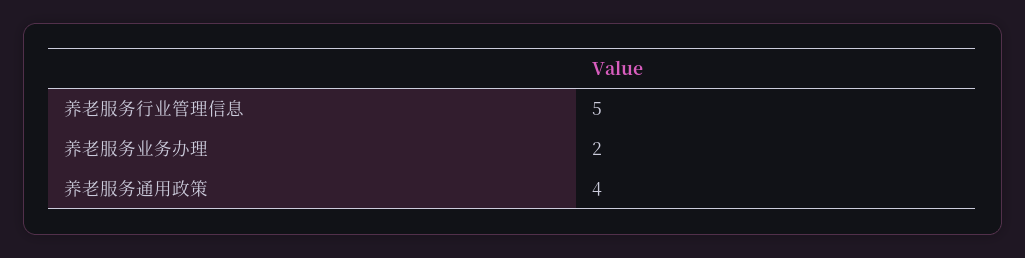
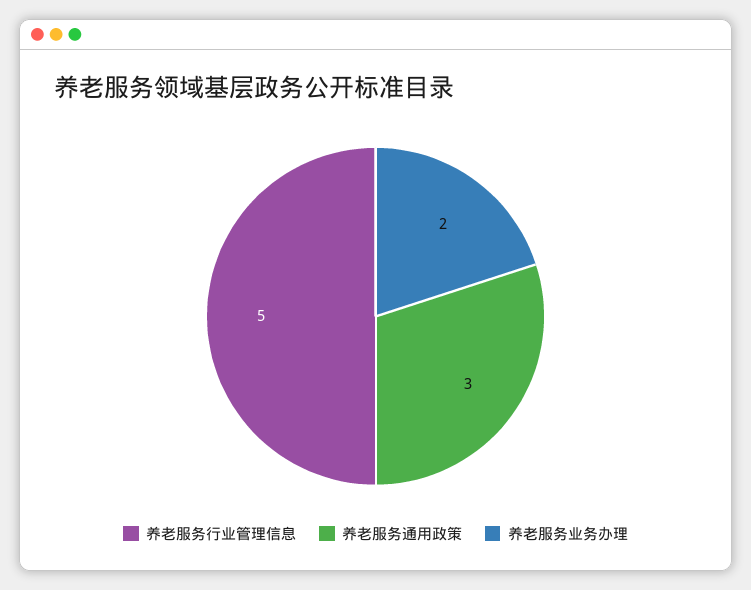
  {
    "养老服务行业管理信息": 5,
    "养老服务业务办理": 2,
-   "养老服务通用政策": 4
+   "养老服务通用政策": 3
  }

